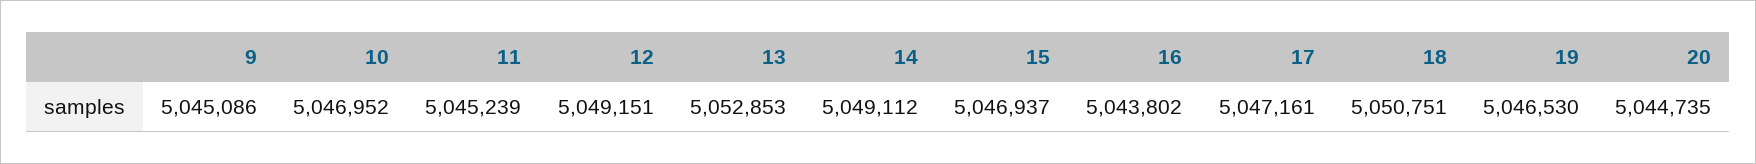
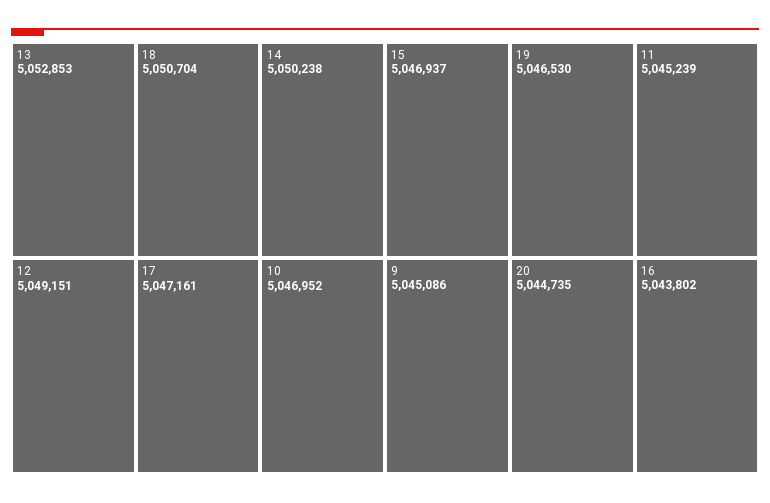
  {
    "9": 5045086,
    "10": 5046952,
    "11": 5045239,
    "12": 5049151,
    "13": 5052853,
-   "14": 5049112,
+   "14": 5050238,
    "15": 5046937,
    "16": 5043802,
    "17": 5047161,
-   "18": 5050751,
+   "18": 5050704,
    "19": 5046530,
    "20": 5044735
  }

